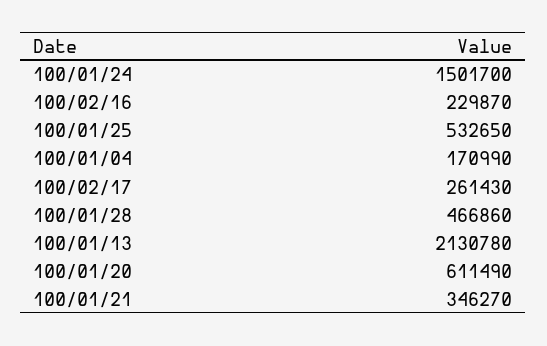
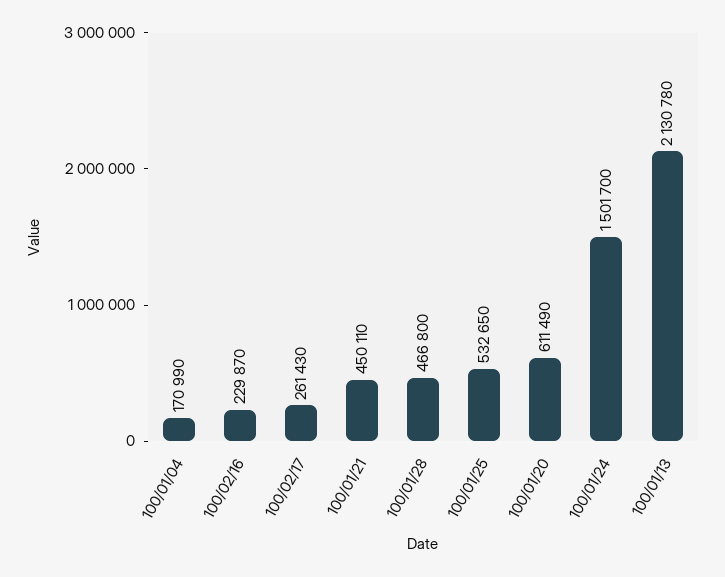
  {
    "100/01/24": 1501700,
    "100/02/16": 229870,
    "100/01/25": 532650,
    "100/01/04": 170990,
    "100/02/17": 261430,
-   "100/01/28": 466860,
+   "100/01/28": 466800,
    "100/01/13": 2130780,
    "100/01/20": 611490,
-   "100/01/21": 346270
+   "100/01/21": 450110
  }

